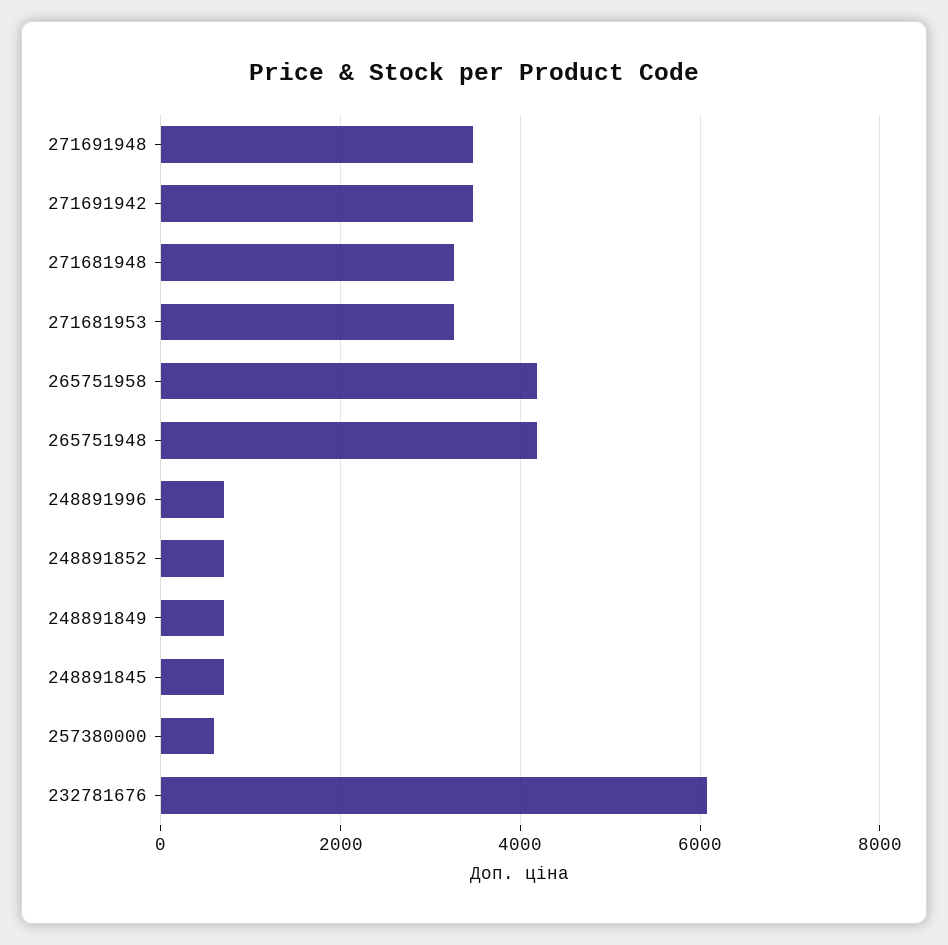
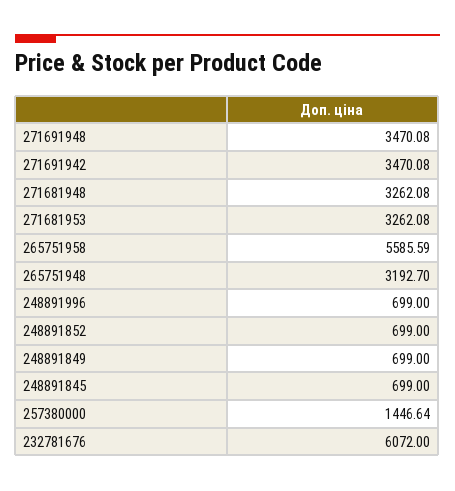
  {
    "271691948": 3470.08,
    "271691942": 3470.08,
    "271681948": 3262.08,
    "271681953": 3262.08,
-   "265751958": 4200,
+   "265751958": 5585.59,
-   "265751948": 4200,
+   "265751948": 3192.7,
    "248891996": 699,
    "248891852": 699,
    "248891849": 699,
    "248891845": 699,
-   "257380000": 600,
+   "257380000": 1446.64,
    "232781676": 6072
  }

